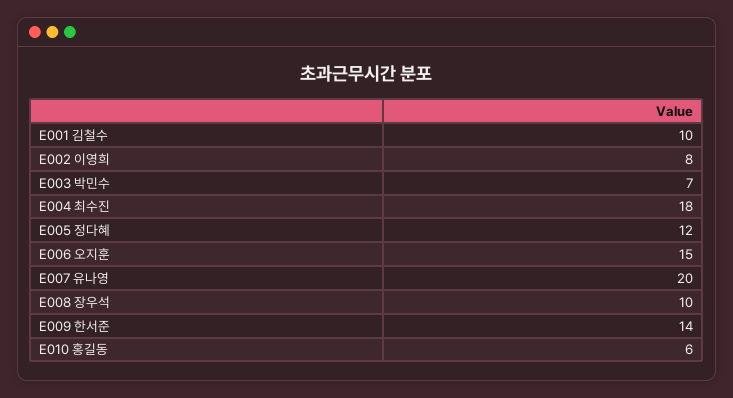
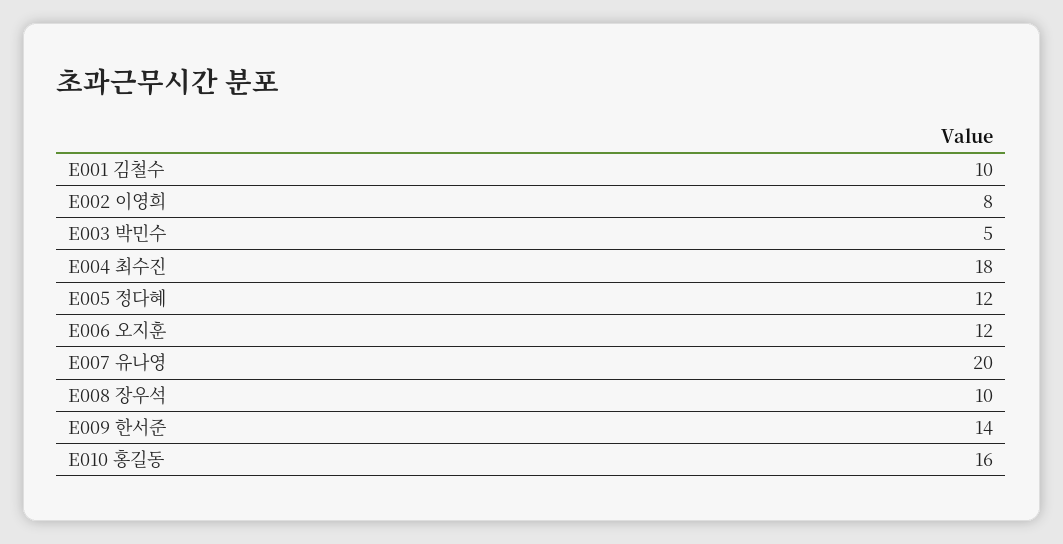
  {
    "E001 김철수": 10,
    "E002 이영희": 8,
-   "E003 박민수": 7,
+   "E003 박민수": 5,
    "E004 최수진": 18,
    "E005 정다혜": 12,
-   "E006 오지훈": 15,
+   "E006 오지훈": 12,
    "E007 유나영": 20,
    "E008 장우석": 10,
    "E009 한서준": 14,
-   "E010 홍길동": 6
+   "E010 홍길동": 16
  }

